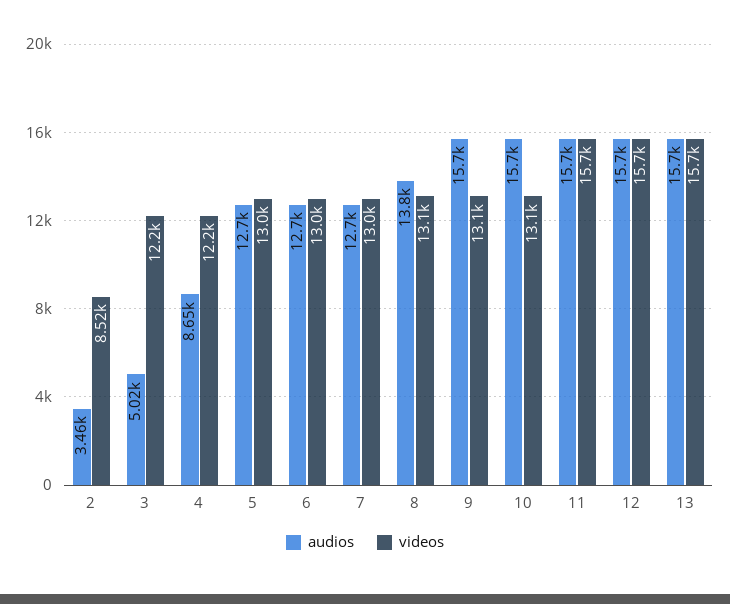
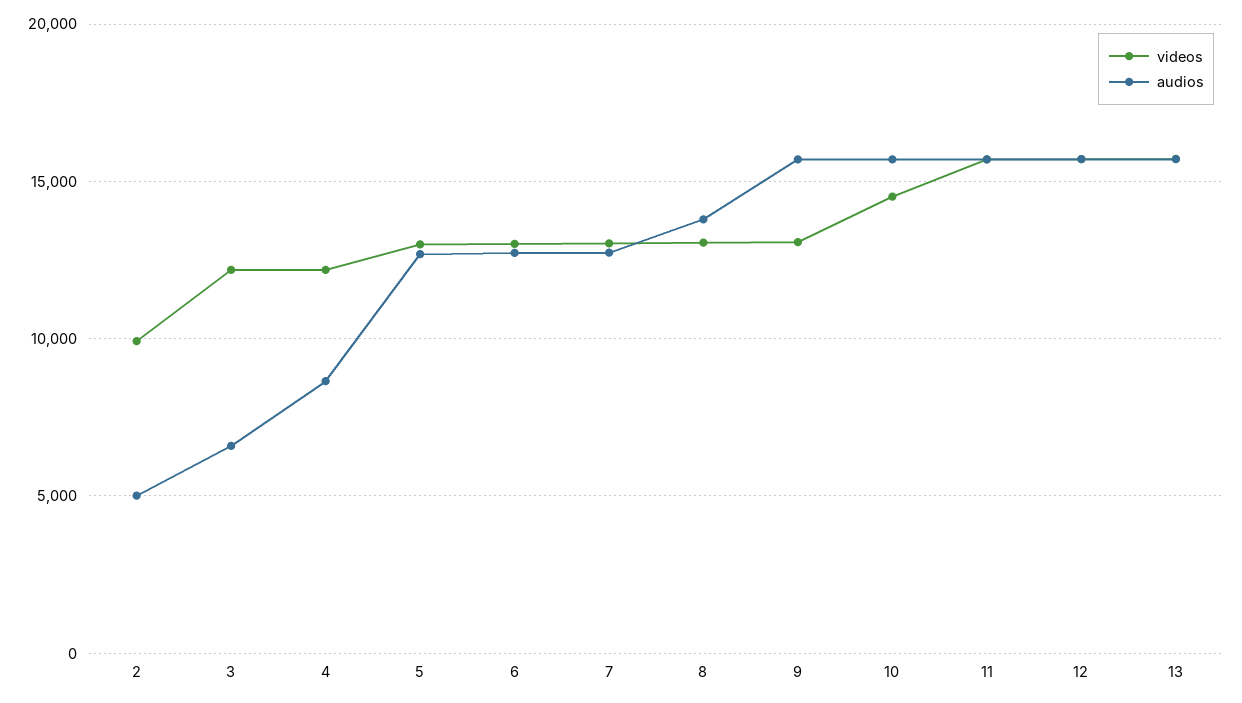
  {
    "audios": {
-     "2": 3460,
+     "2": 5000,
-     "3": 5020,
+     "3": 6500,
      "4": 8650,
      "5": 12700,
      "6": 12700,
      "7": 12700,
      "8": 13800,
      "9": 15700,
      "10": 15700,
      "11": 15700,
      "12": 15700,
      "13": 15700
    },
    "videos": {
-     "2": 8520,
+     "2": 10000,
      "3": 12200,
      "4": 12200,
      "5": 13000,
      "6": 13000,
      "7": 13000,
      "8": 13100,
      "9": 13100,
-     "10": 13100,
+     "10": 14500,
      "11": 15700,
      "12": 15700,
      "13": 15700
    }
  }

